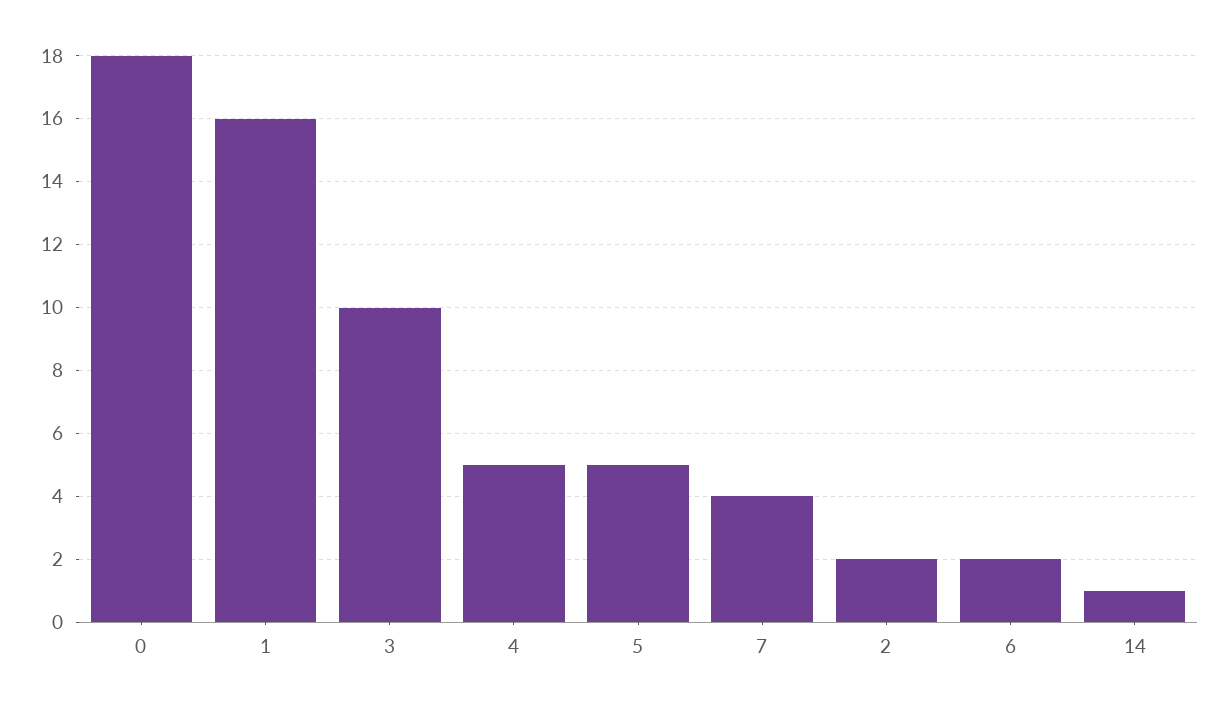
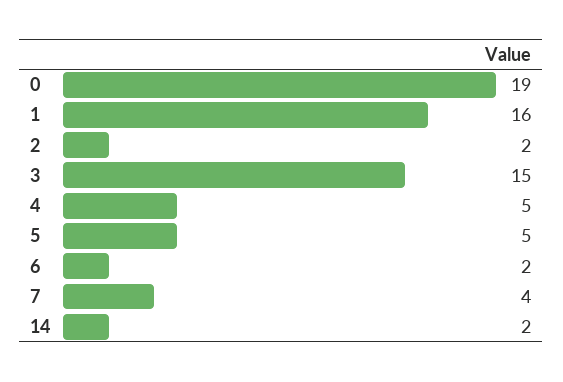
  {
-   "0": 18,
+   "0": 19,
    "1": 16,
-   "3": 10,
+   "3": 15,
    "4": 5,
    "5": 5,
    "7": 4,
    "2": 2,
    "6": 2,
-   "14": 1
+   "14": 2
  }

